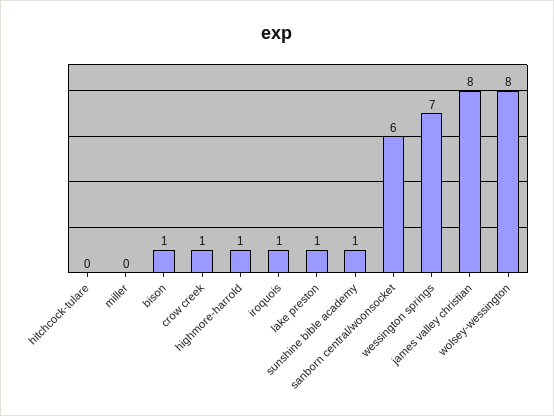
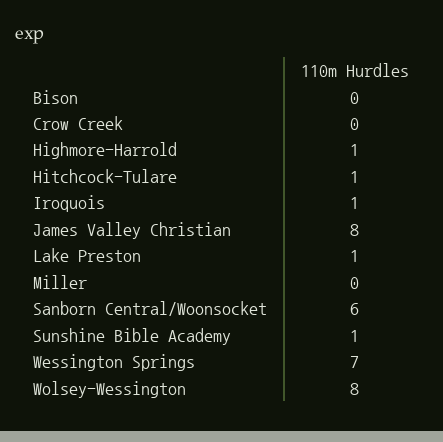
  {
-   "hitchcock-tulare": 0,
+   "hitchcock-tulare": 1,
    "miller": 0,
-   "bison": 1,
+   "bison": 0,
-   "crow creek": 1,
+   "crow creek": 0,
    "highmore-harrold": 1,
    "iroquois": 1,
    "lake preston": 1,
    "sunshine bible academy": 1,
    "sanborn central/woonsocket": 6,
    "wessington springs": 7,
    "james valley christian": 8,
    "wolsey-wessington": 8
  }

